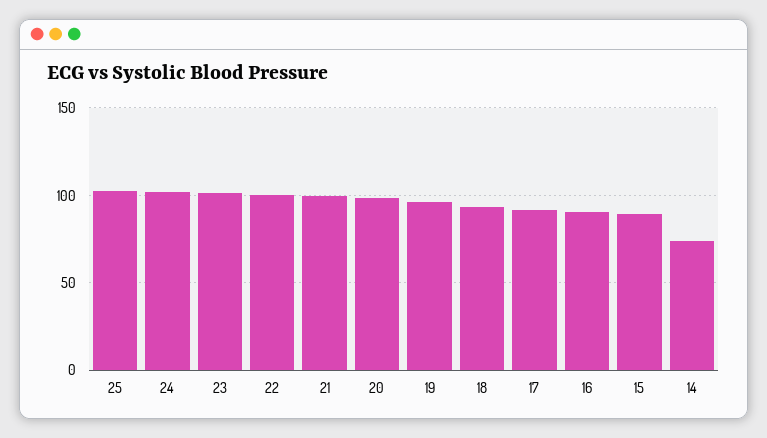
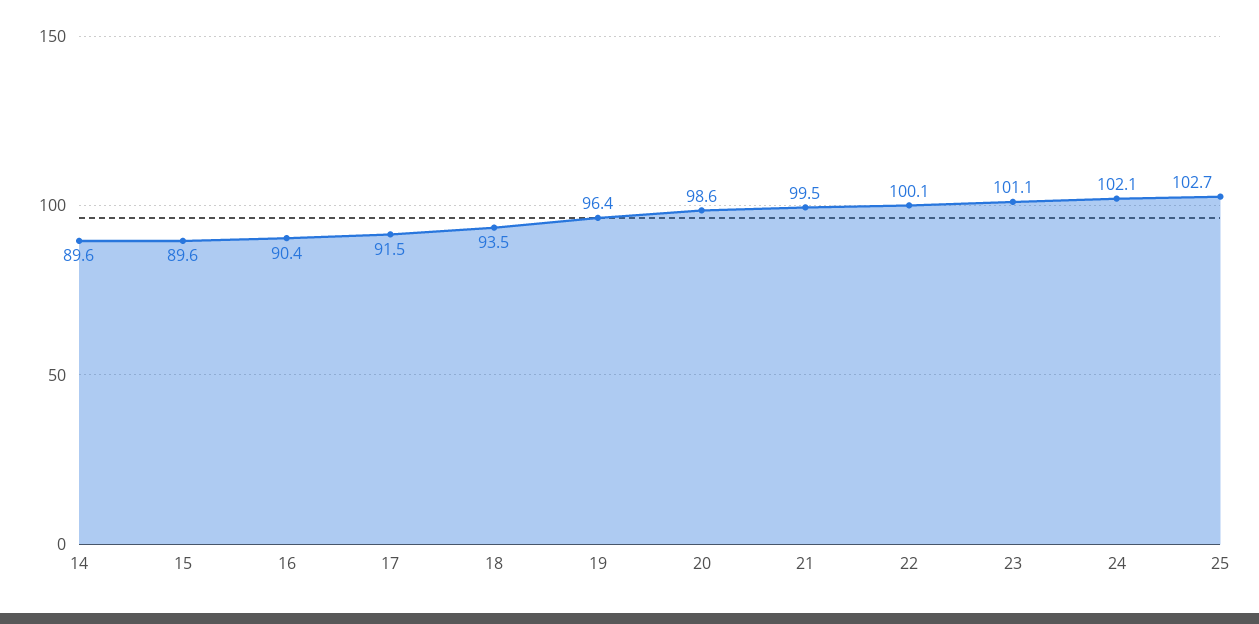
  {
    "25": 102.7,
    "24": 102.1,
    "23": 101.1,
    "22": 100.1,
    "21": 99.5,
    "20": 98.6,
    "19": 96.4,
    "18": 93.5,
    "17": 91.5,
    "16": 90.4,
    "15": 89.6,
-   "14": 75
+   "14": 89.6
  }

